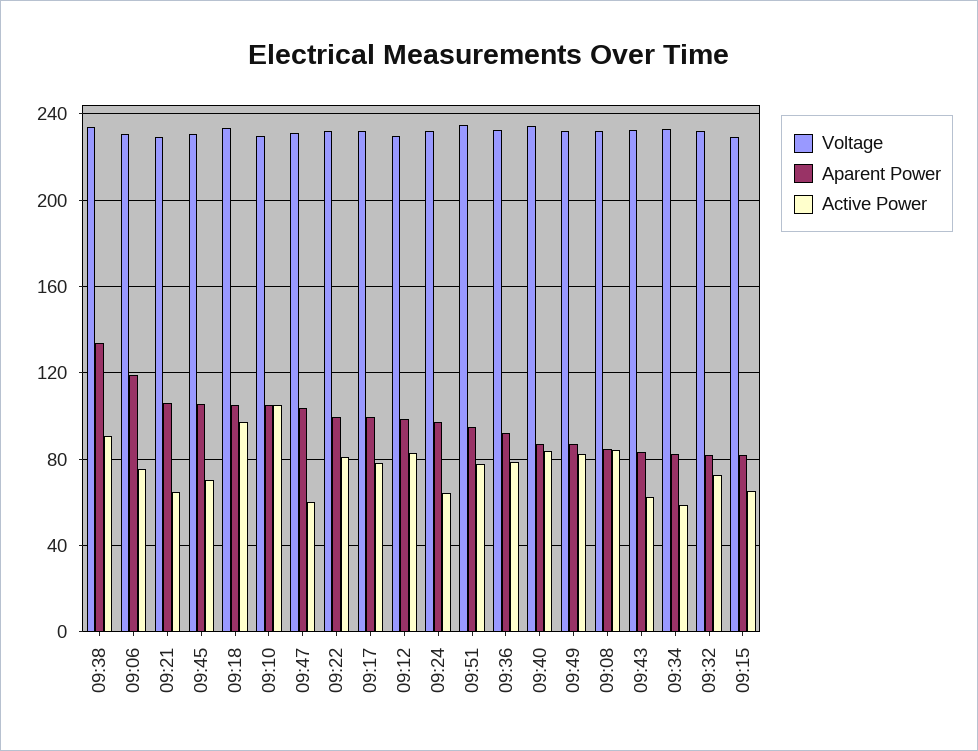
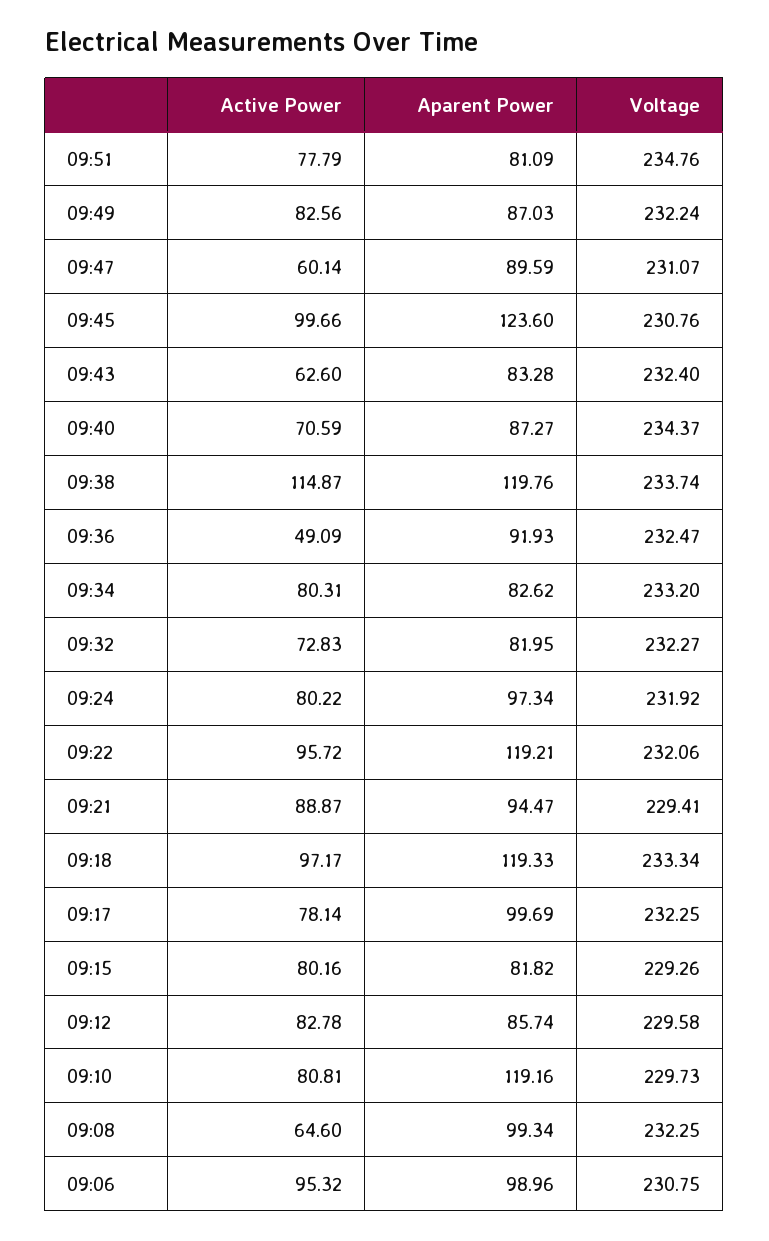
  {
    "Voltage": {
      "09:38": 233.74,
      "09:06": 230.75,
      "09:21": 229.41,
      "09:45": 230.76,
      "09:18": 233.34,
      "09:10": 229.73,
      "09:47": 231.07,
      "09:22": 232.06,
      "09:17": 232.25,
      "09:12": 229.58,
      "09:24": 231.92,
      "09:51": 234.76,
      "09:36": 232.47,
      "09:40": 234.37,
      "09:49": 232.24,
      "09:08": 232.25,
      "09:43": 232.4,
      "09:34": 233.2,
      "09:32": 232.27,
      "09:15": 229.26
    },
    "Aparent Power": {
-     "09:38": 135,
+     "09:38": 119.76,
-     "09:06": 120,
+     "09:06": 98.96,
-     "09:21": 105,
+     "09:21": 94.47,
-     "09:45": 105,
+     "09:45": 123.6,
-     "09:18": 105,
+     "09:18": 119.33,
-     "09:10": 105,
+     "09:10": 119.16,
-     "09:47": 105,
+     "09:47": 89.59,
-     "09:22": 100,
+     "09:22": 119.21,
      "09:17": 99.69,
-     "09:12": 100,
+     "09:12": 85.74,
      "09:24": 97.34,
-     "09:51": 95,
+     "09:51": 81.09,
      "09:36": 91.93,
      "09:40": 87.27,
      "09:49": 87.03,
-     "09:08": 85,
+     "09:08": 99.34,
      "09:43": 83.28,
      "09:34": 82.62,
      "09:32": 81.95,
      "09:15": 81.82
    },
    "Active Power": {
-     "09:38": 90,
+     "09:38": 114.87,
-     "09:06": 75,
+     "09:06": 95.32,
-     "09:21": 65,
+     "09:21": 88.87,
-     "09:45": 70,
+     "09:45": 99.66,
      "09:18": 97.17,
-     "09:10": 105,
+     "09:10": 80.81,
      "09:47": 60.14,
-     "09:22": 80,
+     "09:22": 95.72,
      "09:17": 78.14,
      "09:12": 82.78,
-     "09:24": 65,
+     "09:24": 80.22,
      "09:51": 77.79,
-     "09:36": 80,
+     "09:36": 49.09,
-     "09:40": 85,
+     "09:40": 70.59,
      "09:49": 82.56,
-     "09:08": 85,
+     "09:08": 64.6,
      "09:43": 62.6,
-     "09:34": 60,
+     "09:34": 80.31,
      "09:32": 72.83,
-     "09:15": 65
+     "09:15": 80.16
    }
  }

